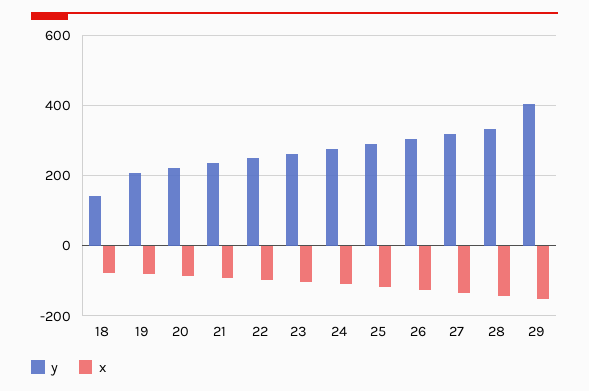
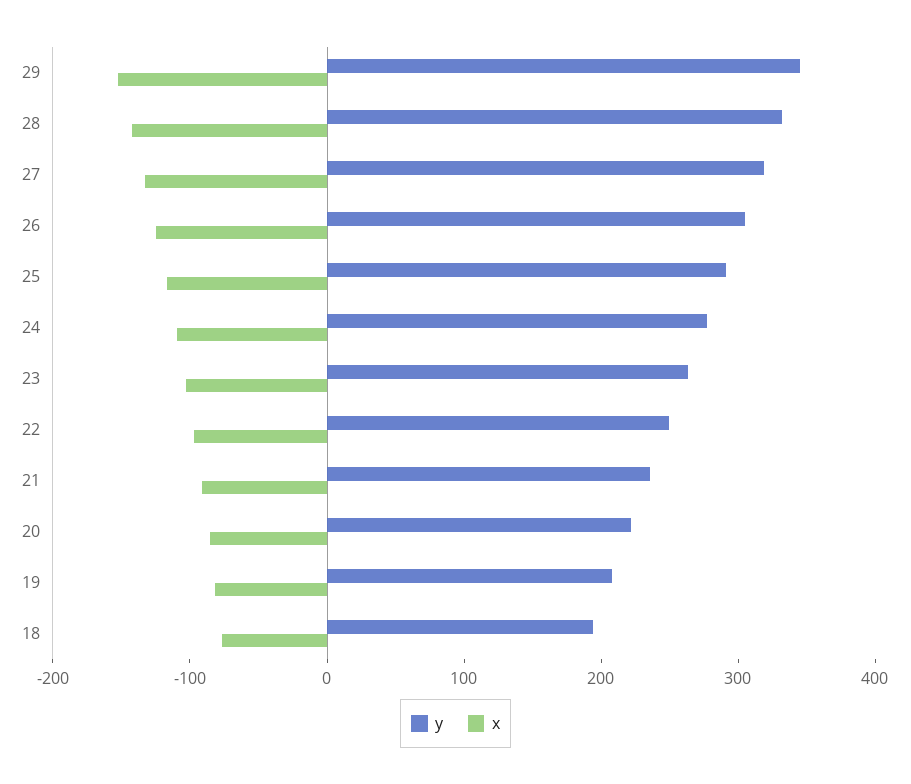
  {
    "y": {
-     "18": 140,
+     "18": 200,
      "19": 200,
      "20": 220,
      "21": 240,
      "22": 240,
      "23": 260,
      "24": 280,
      "25": 300,
      "26": 300,
      "27": 320,
      "28": 340,
-     "29": 400
+     "29": 340
    },
    "x": {
      "18": -80,
      "19": -80,
      "20": -80,
      "21": -100,
      "22": -100,
      "23": -100,
      "24": -100,
      "25": -120,
      "26": -120,
      "27": -140,
      "28": -140,
      "29": -160
    }
  }

